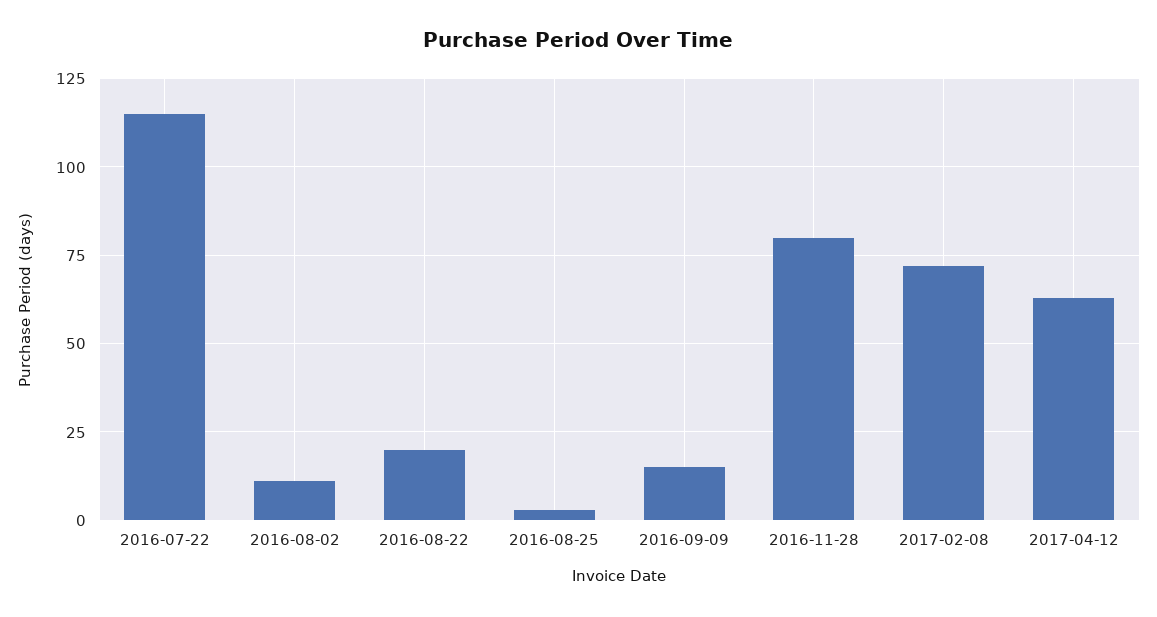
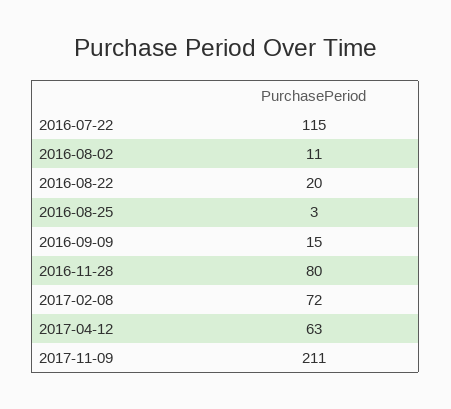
  {
    "2016-07-22": 115,
    "2016-08-02": 11,
    "2016-08-22": 20,
    "2016-08-25": 3,
    "2016-09-09": 15,
    "2016-11-28": 80,
    "2017-02-08": 72,
-   "2017-04-12": 63
+   "2017-04-12": 63,
+   "2017-11-09": 211
  }

